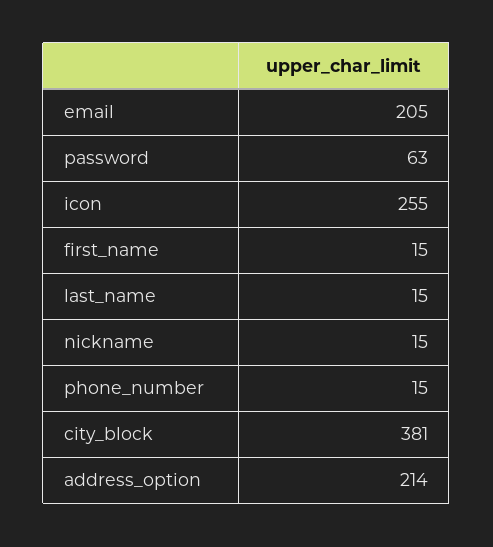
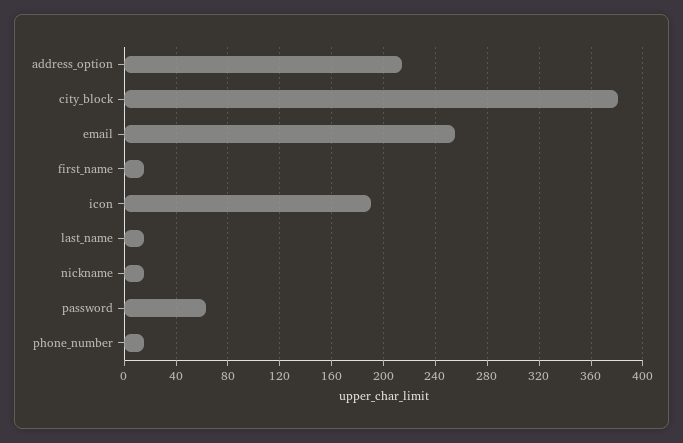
  {
-   "email": 205,
+   "email": 255,
    "password": 63,
-   "icon": 255,
+   "icon": 190,
    "first_name": 15,
    "last_name": 15,
    "nickname": 15,
    "phone_number": 15,
    "city_block": 381,
    "address_option": 214
  }

